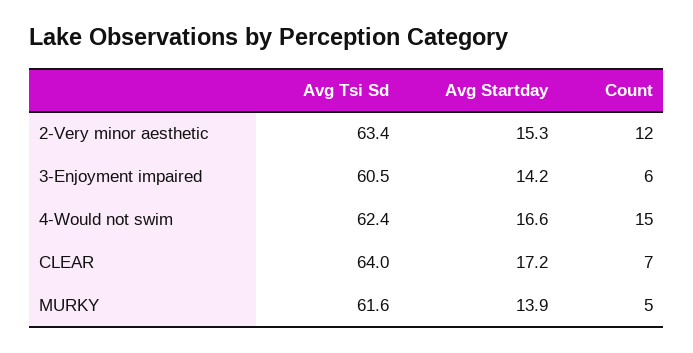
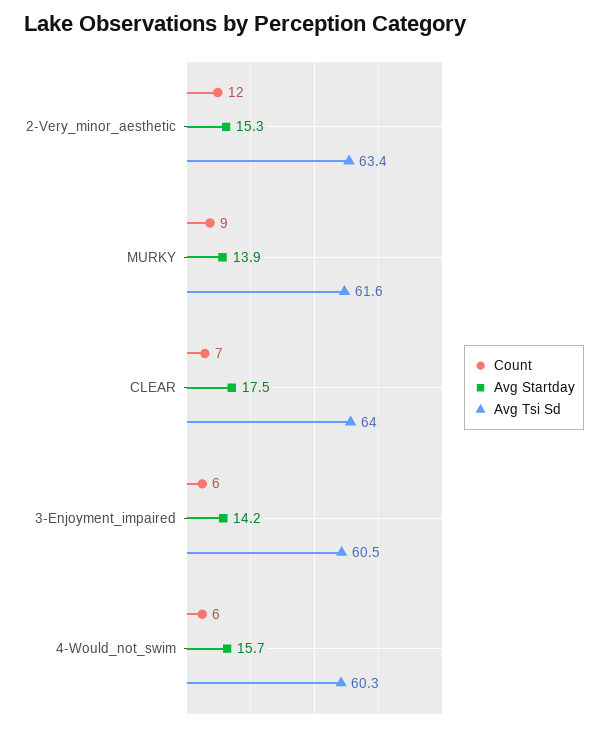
  {
    "Avg Tsi Sd": {
      "2-Very minor aesthetic": 63.4,
      "3-Enjoyment impaired": 60.5,
-     "4-Would not swim": 62.4,
+     "4-Would not swim": 60.3,
      "CLEAR": 64,
      "MURKY": 61.6
    },
    "Avg Startday": {
      "2-Very minor aesthetic": 15.3,
      "3-Enjoyment impaired": 14.2,
-     "4-Would not swim": 16.6,
+     "4-Would not swim": 15.7,
-     "CLEAR": 17.2,
+     "CLEAR": 17.5,
      "MURKY": 13.9
    },
    "Count": {
      "2-Very minor aesthetic": 12,
      "3-Enjoyment impaired": 6,
-     "4-Would not swim": 15,
+     "4-Would not swim": 6,
      "CLEAR": 7,
-     "MURKY": 5
+     "MURKY": 9
    }
  }

